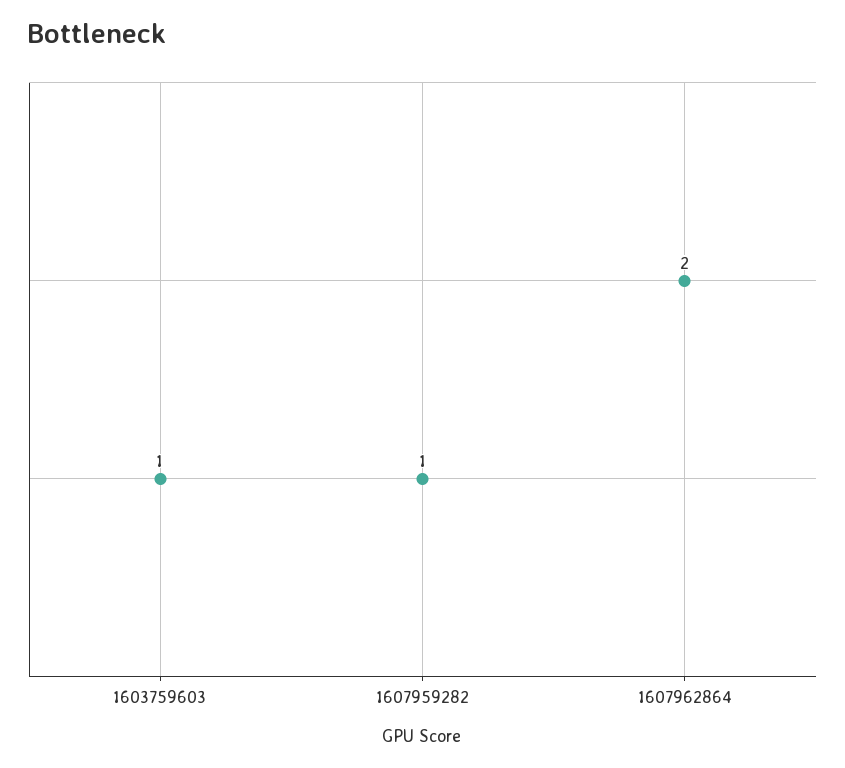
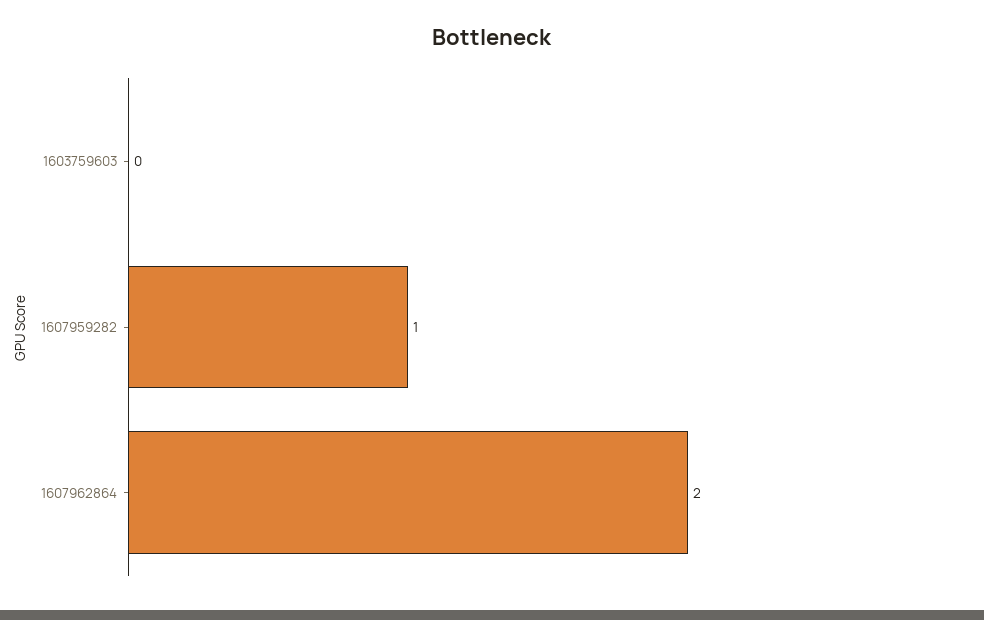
  {
-   "1603759603": 1,
+   "1603759603": 0,
    "1607959282": 1,
    "1607962864": 2
  }

